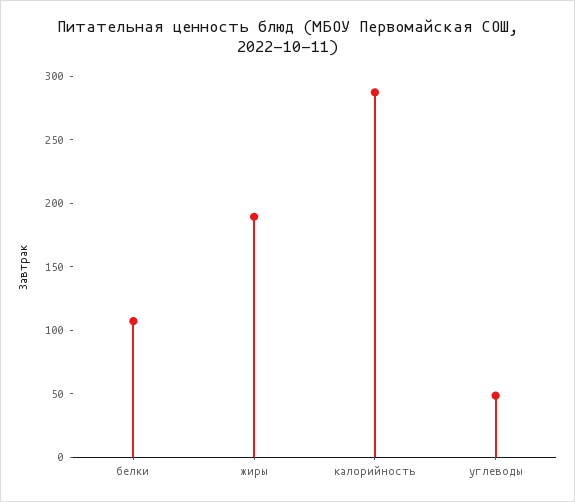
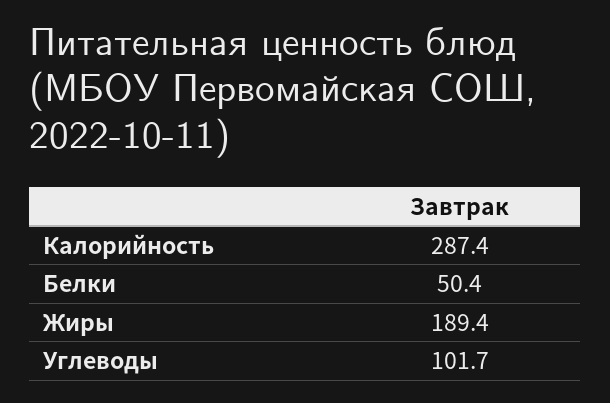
  {
-   "белки": 110,
+   "белки": 50.4,
    "жиры": 189.4,
    "калорийность": 287.4,
-   "углеводы": 50
+   "углеводы": 101.7
  }

